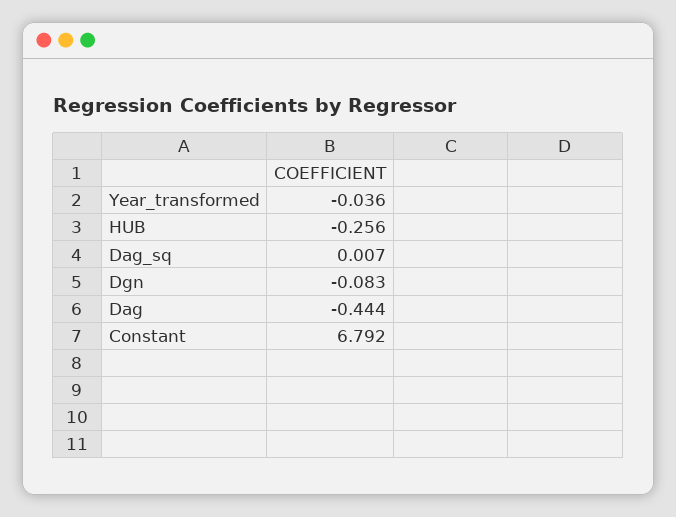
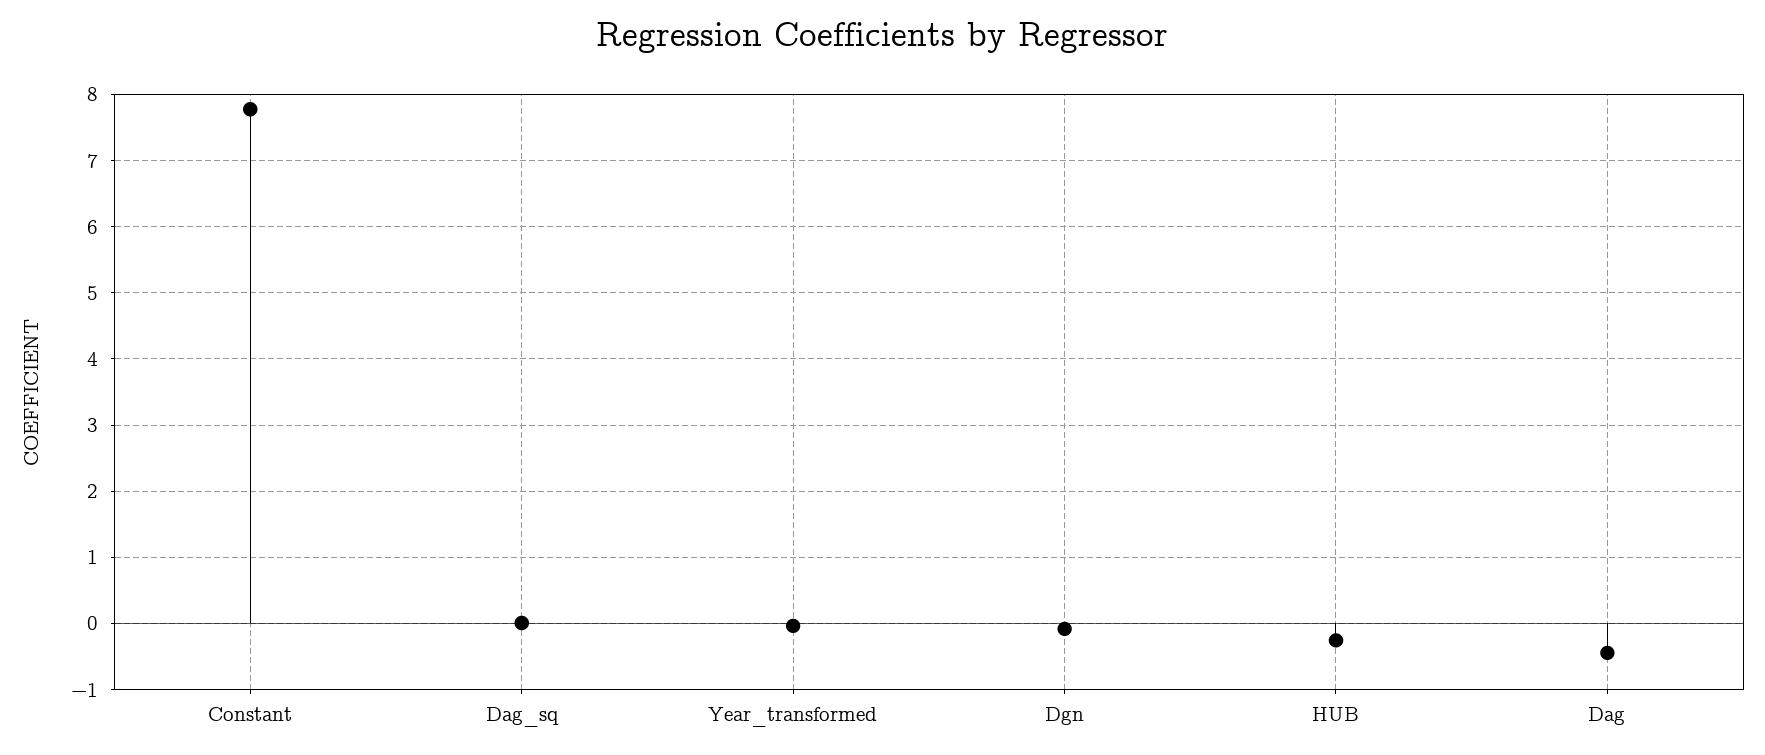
  {
    "Year_transformed": -0.036,
    "HUB": -0.256,
    "Dag_sq": 0.007,
    "Dgn": -0.083,
    "Dag": -0.444,
-   "Constant": 6.792
+   "Constant": 7.8
  }

